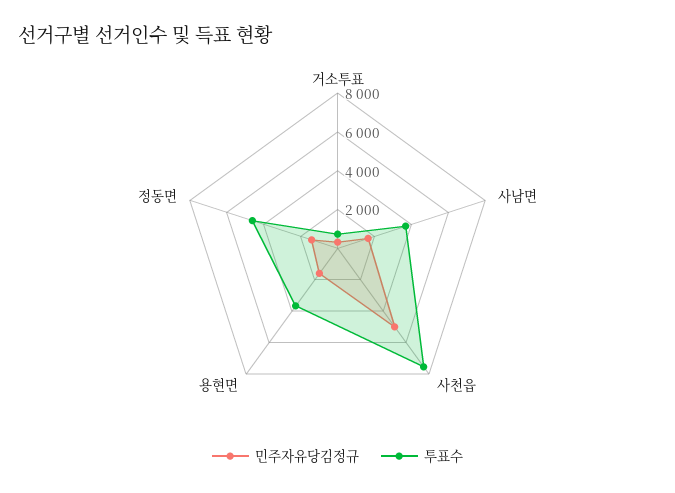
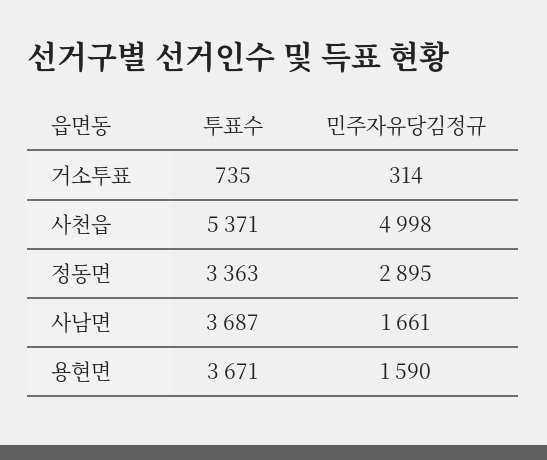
  {
    "민주자유당김정규": {
      "거소투표": 314,
      "사남면": 1661,
      "사천읍": 4998,
      "용현면": 1590,
-     "정동면": 1500
+     "정동면": 2895
    },
    "투표수": {
      "거소투표": 735,
      "사남면": 3687,
-     "사천읍": 7500,
+     "사천읍": 5371,
      "용현면": 3671,
-     "정동면": 4500
+     "정동면": 3363
    }
  }

